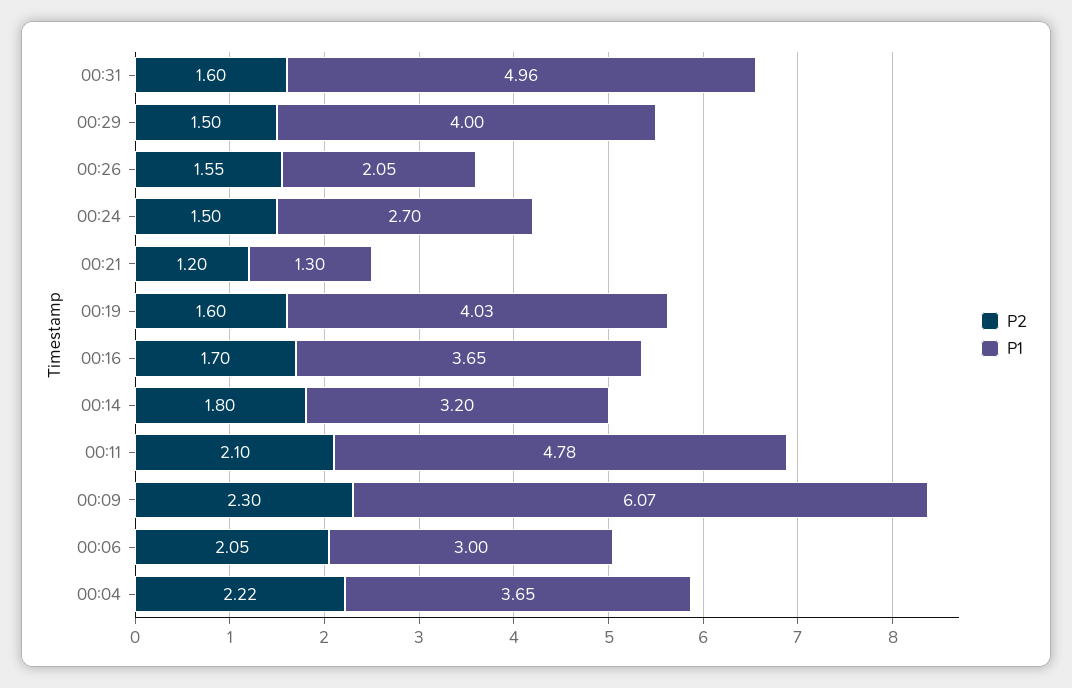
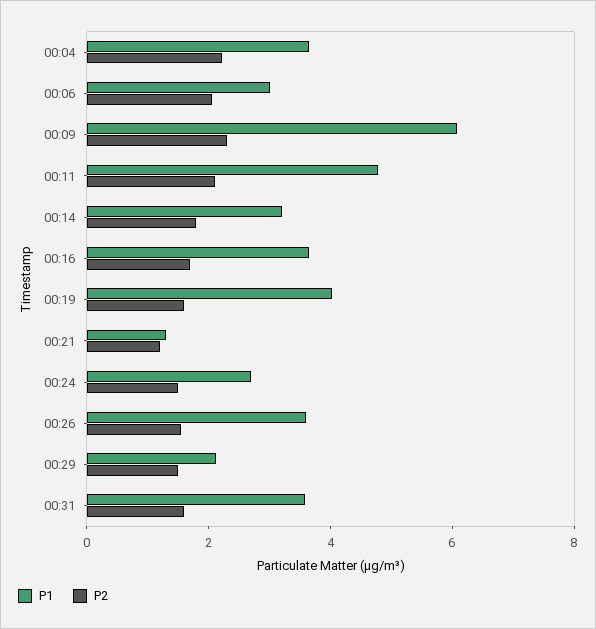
  {
    "P2": {
      "00:31": 1.6,
      "00:29": 1.5,
      "00:26": 1.55,
      "00:24": 1.5,
      "00:21": 1.2,
      "00:19": 1.6,
      "00:16": 1.7,
      "00:14": 1.8,
      "00:11": 2.1,
      "00:09": 2.3,
      "00:06": 2.05,
      "00:04": 2.22
    },
    "P1": {
-     "00:31": 4.96,
+     "00:31": 3.5,
-     "00:29": 4,
+     "00:29": 2,
-     "00:26": 2.05,
+     "00:26": 3.5,
      "00:24": 2.7,
      "00:21": 1.3,
      "00:19": 4.03,
      "00:16": 3.65,
      "00:14": 3.2,
      "00:11": 4.78,
      "00:09": 6.07,
      "00:06": 3,
      "00:04": 3.65
    }
  }

